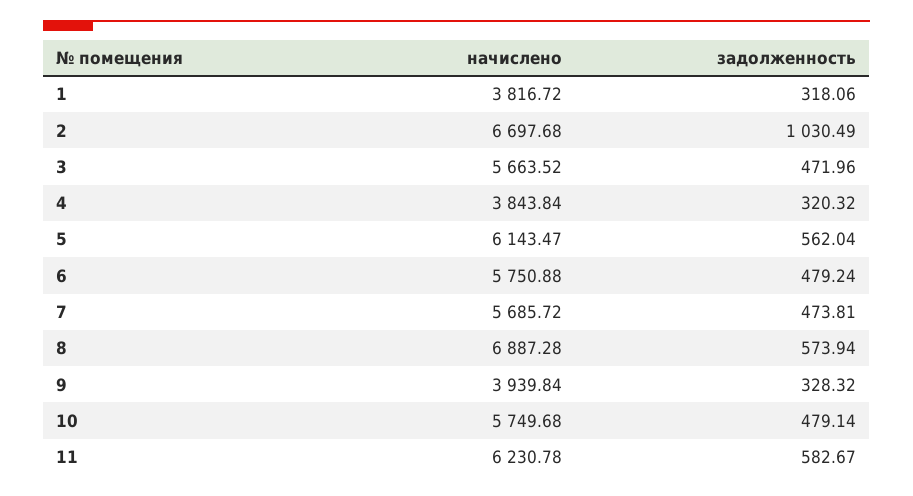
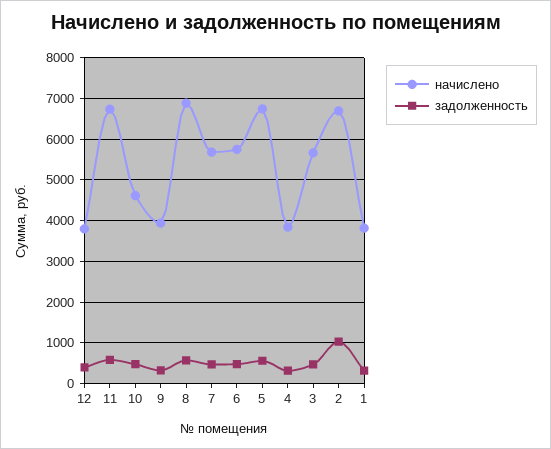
  {
    "начислено": {
      "1": 3816.72,
      "2": 6697.68,
      "3": 5663.52,
      "4": 3843.84,
-     "5": 6143.47,
+     "5": 6800,
      "6": 5750.88,
      "7": 5685.72,
      "8": 6887.28,
      "9": 3939.84,
-     "10": 5749.68,
+     "10": 4600,
-     "11": 6230.78
+     "11": 6800,
+     "12": 3800
    },
    "задолженность": {
      "1": 318.06,
      "2": 1030.49,
      "3": 471.96,
      "4": 320.32,
      "5": 562.04,
      "6": 479.24,
      "7": 473.81,
      "8": 573.94,
      "9": 328.32,
      "10": 479.14,
-     "11": 582.67
+     "11": 582.67,
+     "12": 400
    }
  }

